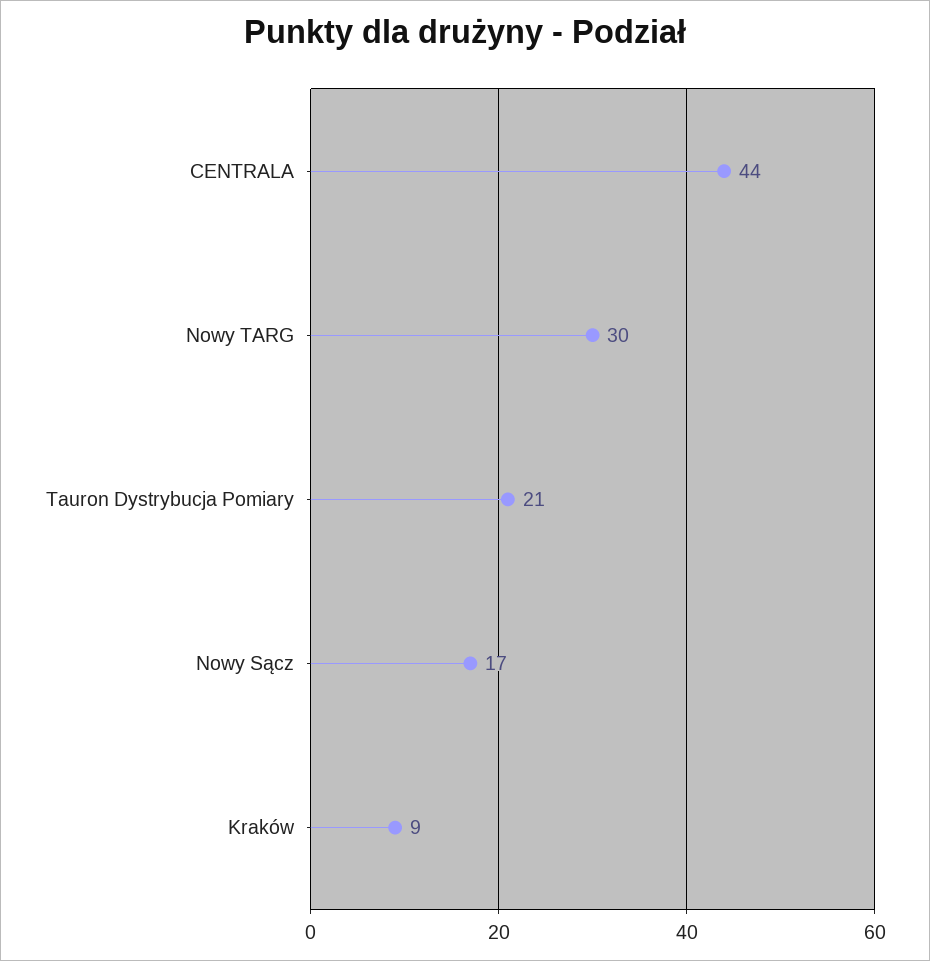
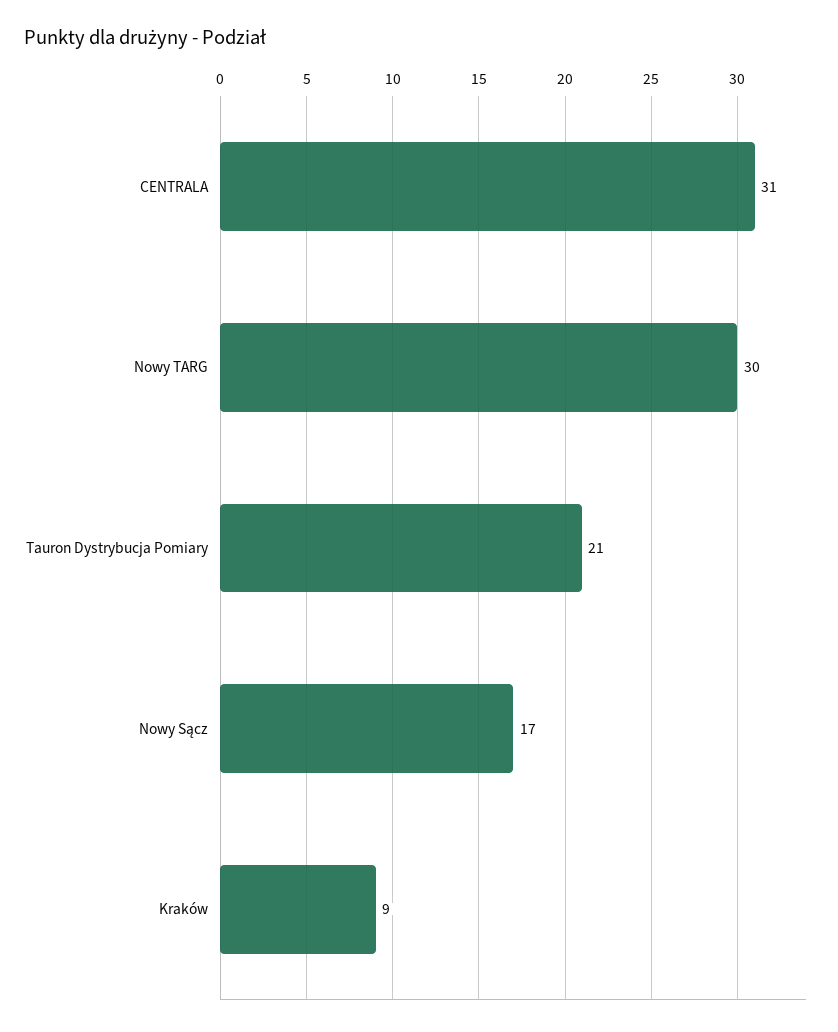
  {
-   "CENTRALA": 44,
+   "CENTRALA": 31,
    "Nowy TARG": 30,
    "Tauron Dystrybucja Pomiary": 21,
    "Nowy Sącz": 17,
    "Kraków": 9
  }

